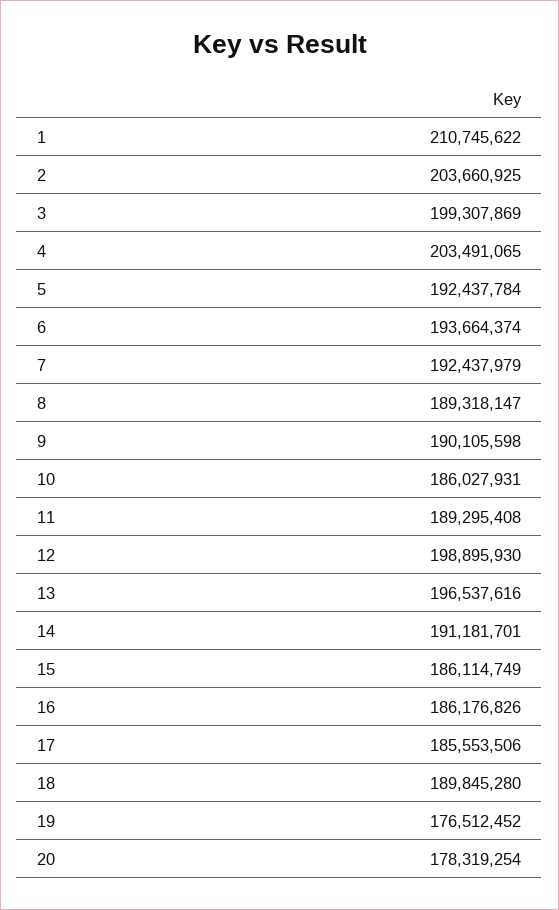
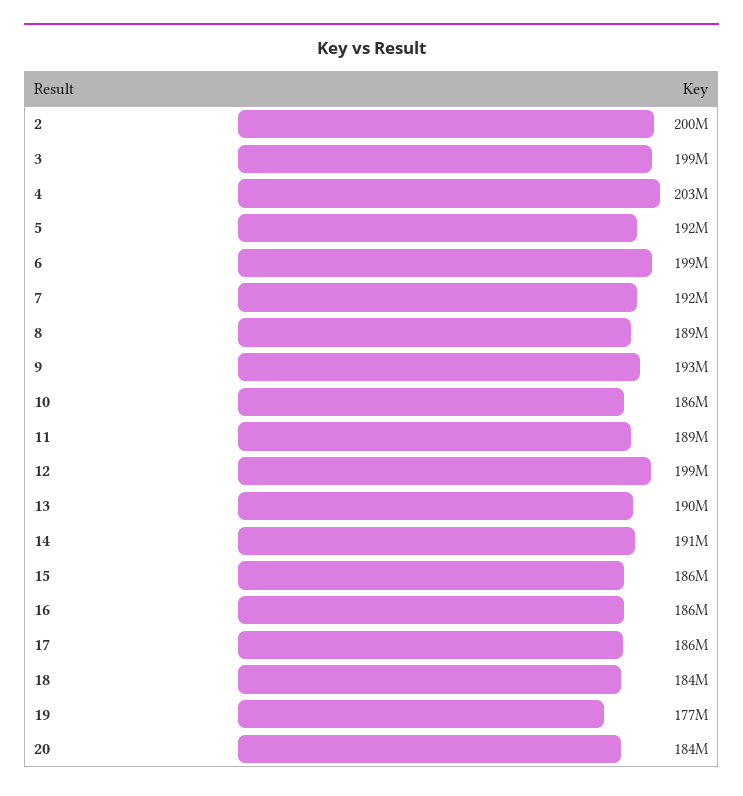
  {
-   "1": 210745622,
-   "2": 203660925,
+   "2": 200000000,
    "3": 199307869,
    "4": 203491065,
    "5": 192437784,
-   "6": 193664374,
+   "6": 199000000,
    "7": 192437979,
    "8": 189318147,
-   "9": 190105598,
+   "9": 193000000,
    "10": 186027931,
    "11": 189295408,
    "12": 198895930,
-   "13": 196537616,
+   "13": 190000000,
    "14": 191181701,
    "15": 186114749,
    "16": 186176826,
    "17": 185553506,
-   "18": 189845280,
+   "18": 184000000,
    "19": 176512452,
-   "20": 178319254
+   "20": 184000000
  }

